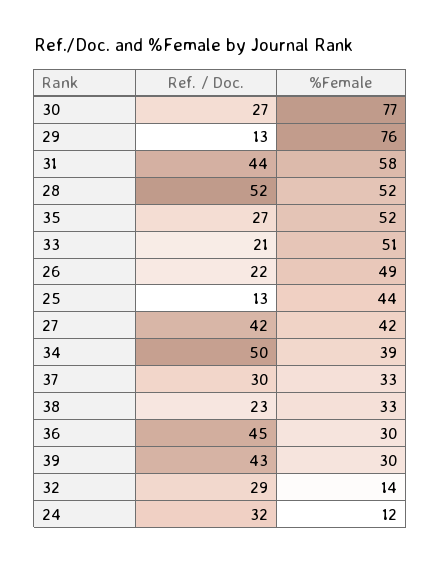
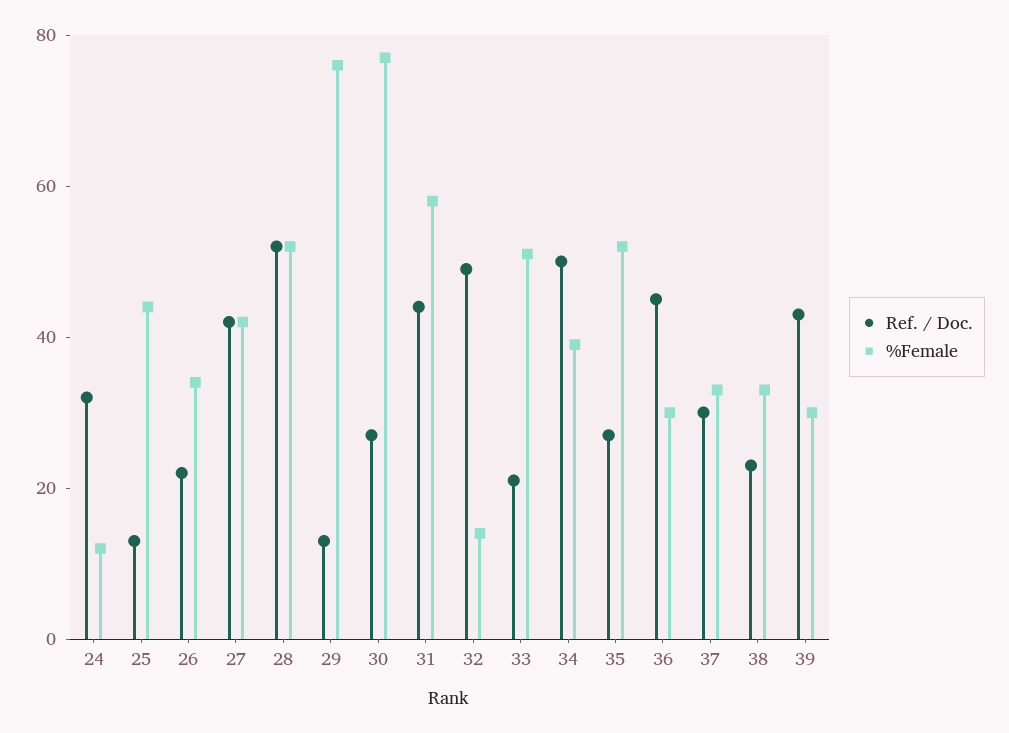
  {
    "Ref. / Doc.": {
      "30": 27,
      "29": 13,
      "31": 44,
      "28": 52,
      "35": 27,
      "33": 21,
      "26": 22,
      "25": 13,
      "27": 42,
      "34": 50,
      "37": 30,
      "38": 23,
      "36": 45,
      "39": 43,
-     "32": 29,
+     "32": 50,
      "24": 32
    },
    "%Female": {
      "30": 77,
      "29": 76,
      "31": 58,
      "28": 52,
      "35": 52,
      "33": 51,
-     "26": 49,
+     "26": 35,
      "25": 44,
      "27": 42,
      "34": 39,
      "37": 33,
      "38": 33,
      "36": 30,
      "39": 30,
      "32": 14,
      "24": 12
    }
  }

